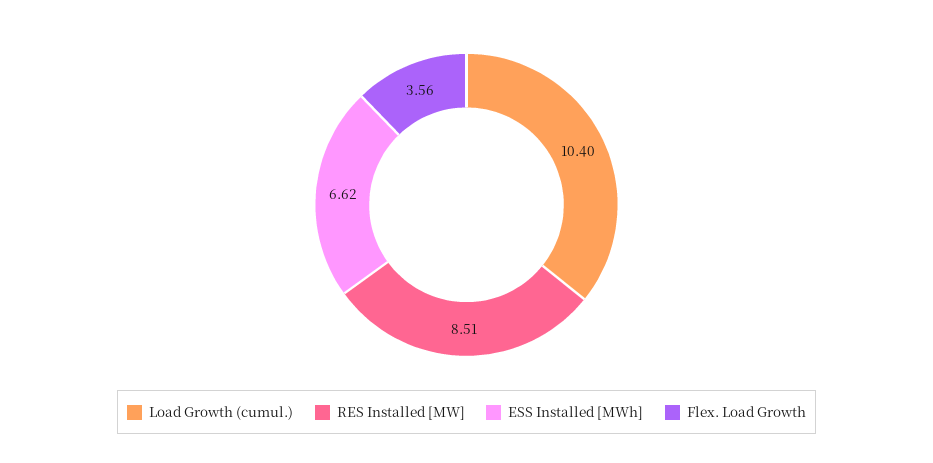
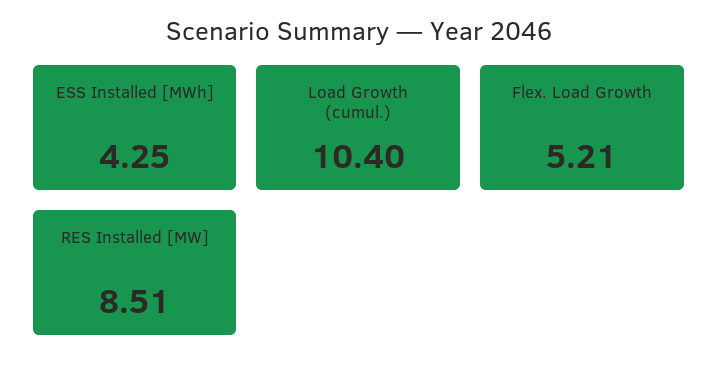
  {
    "Load Growth (cumul.)": 10.4,
    "RES Installed [MW]": 8.51,
-   "ESS Installed [MWh]": 6.62,
+   "ESS Installed [MWh]": 4.25,
-   "Flex. Load Growth": 3.56
+   "Flex. Load Growth": 5.21
  }

